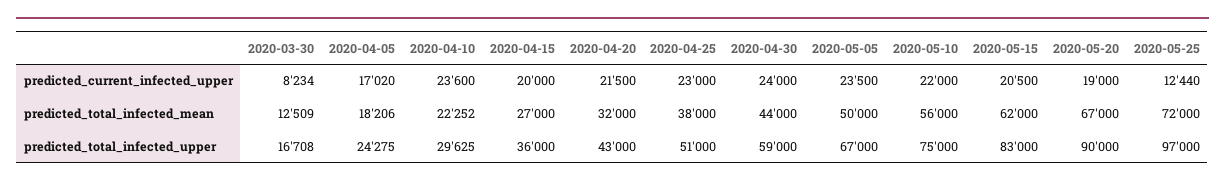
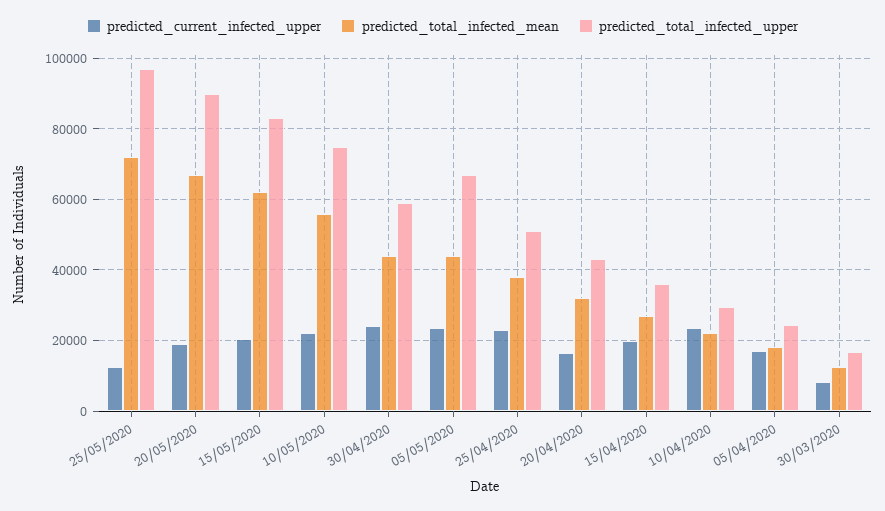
  {
    "predicted_current_infected_upper": {
      "2020-03-30": 8234,
      "2020-04-05": 17020,
      "2020-04-10": 23600,
      "2020-04-15": 20000,
-     "2020-04-20": 21500,
+     "2020-04-20": 16000,
      "2020-04-25": 23000,
      "2020-04-30": 24000,
      "2020-05-05": 23500,
      "2020-05-10": 22000,
      "2020-05-15": 20500,
      "2020-05-20": 19000,
      "2020-05-25": 12440
    },
    "predicted_total_infected_mean": {
      "2020-03-30": 12509,
      "2020-04-05": 18206,
      "2020-04-10": 22252,
      "2020-04-15": 27000,
      "2020-04-20": 32000,
      "2020-04-25": 38000,
      "2020-04-30": 44000,
-     "2020-05-05": 50000,
+     "2020-05-05": 44000,
      "2020-05-10": 56000,
      "2020-05-15": 62000,
      "2020-05-20": 67000,
      "2020-05-25": 72000
    },
    "predicted_total_infected_upper": {
      "2020-03-30": 16708,
      "2020-04-05": 24275,
      "2020-04-10": 29625,
      "2020-04-15": 36000,
      "2020-04-20": 43000,
      "2020-04-25": 51000,
      "2020-04-30": 59000,
      "2020-05-05": 67000,
      "2020-05-10": 75000,
      "2020-05-15": 83000,
      "2020-05-20": 90000,
      "2020-05-25": 97000
    }
  }

